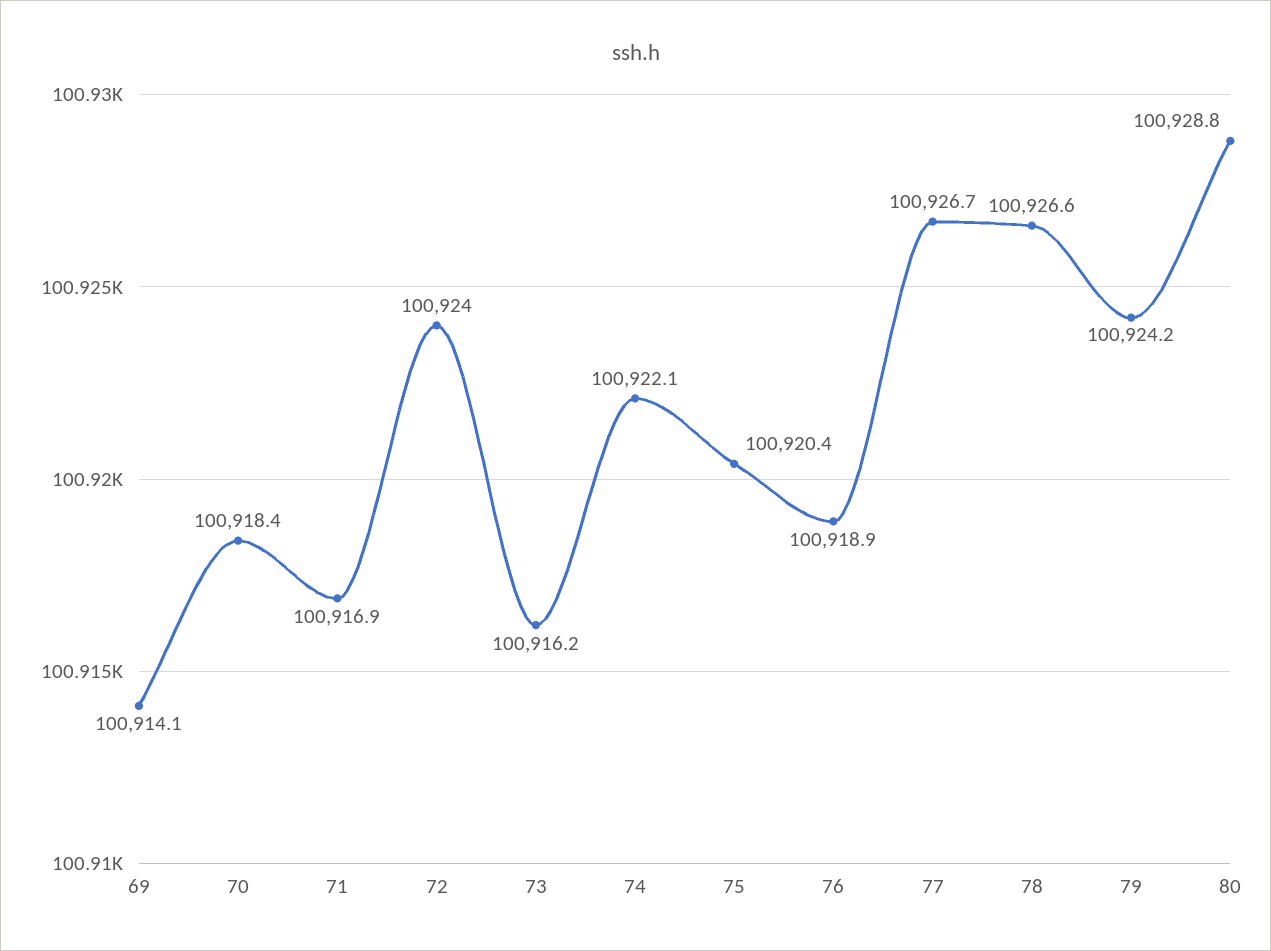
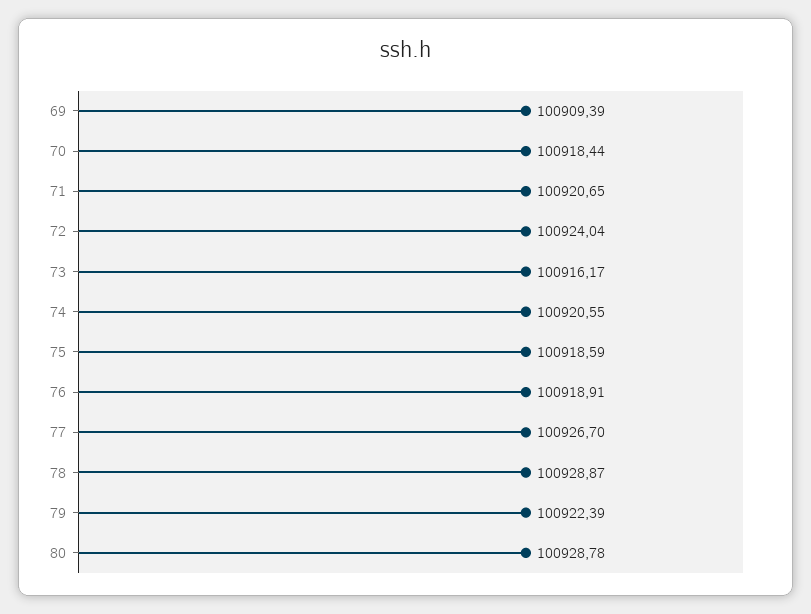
  {
-   "69": 100914.1,
+   "69": 100909.39,
    "70": 100918.44,
-   "71": 100916.9,
+   "71": 100920.65,
    "72": 100924.04,
    "73": 100916.17,
-   "74": 100922.1,
+   "74": 100920.55,
-   "75": 100920.4,
+   "75": 100918.59,
    "76": 100918.91,
    "77": 100926.7,
-   "78": 100926.6,
+   "78": 100928.87,
-   "79": 100924.2,
+   "79": 100922.39,
    "80": 100928.78
  }

